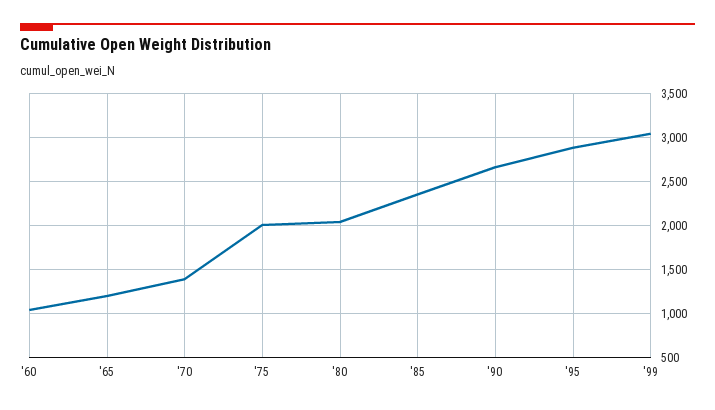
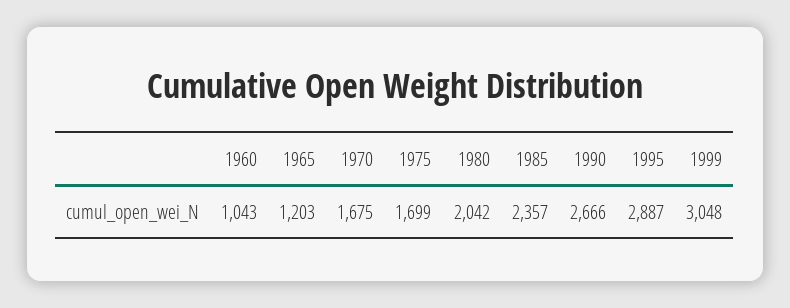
  {
    "'60": 1043,
    "'65": 1203,
-   "'70": 1400,
+   "'70": 1675,
-   "'75": 2000,
+   "'75": 1699,
    "'80": 2042,
    "'85": 2357,
    "'90": 2666,
    "'95": 2887,
    "'99": 3048
  }

